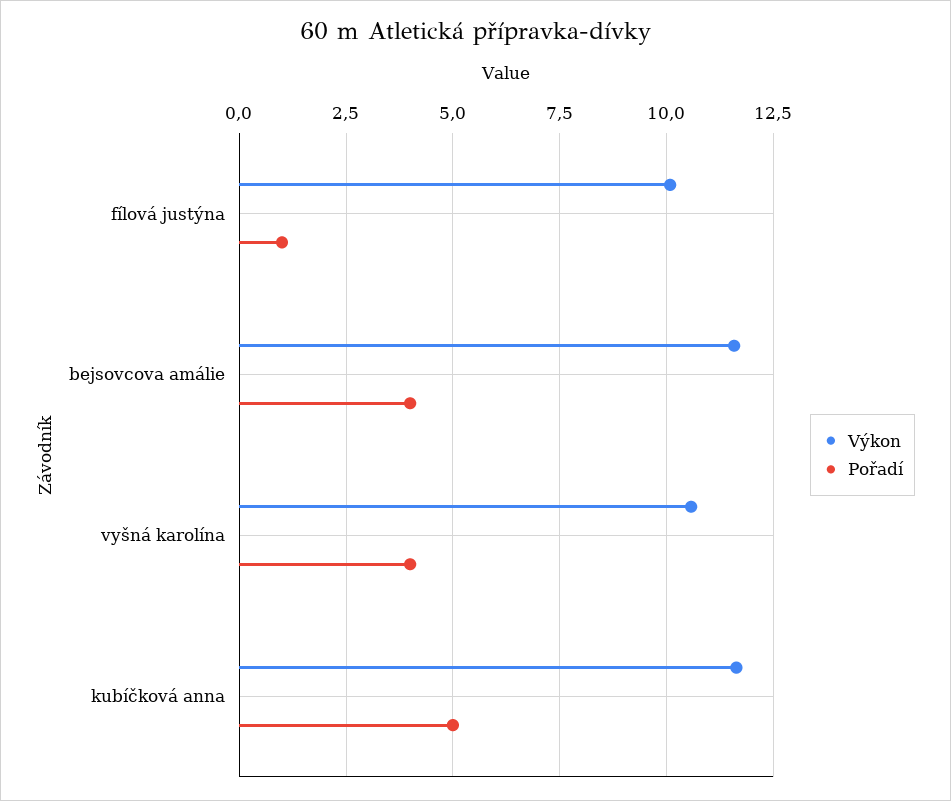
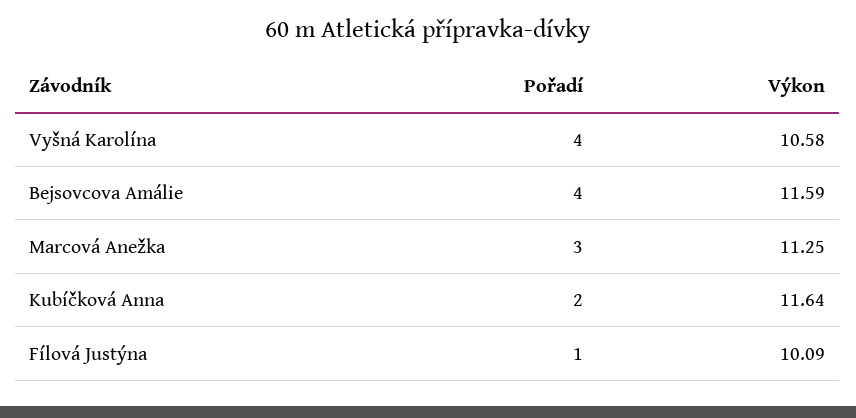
  {
    "Výkon": {
      "fílová justýna": 10.09,
      "bejsovcova amálie": 11.59,
      "vyšná karolína": 10.58,
-     "kubíčková anna": 11.64
+     "kubíčková anna": 11.64,
+     "Marcová Anežka": 11.25
    },
    "Pořadí": {
      "fílová justýna": 1,
      "bejsovcova amálie": 4,
      "vyšná karolína": 4,
-     "kubíčková anna": 5
+     "kubíčková anna": 2,
+     "Marcová Anežka": 3
    }
  }

